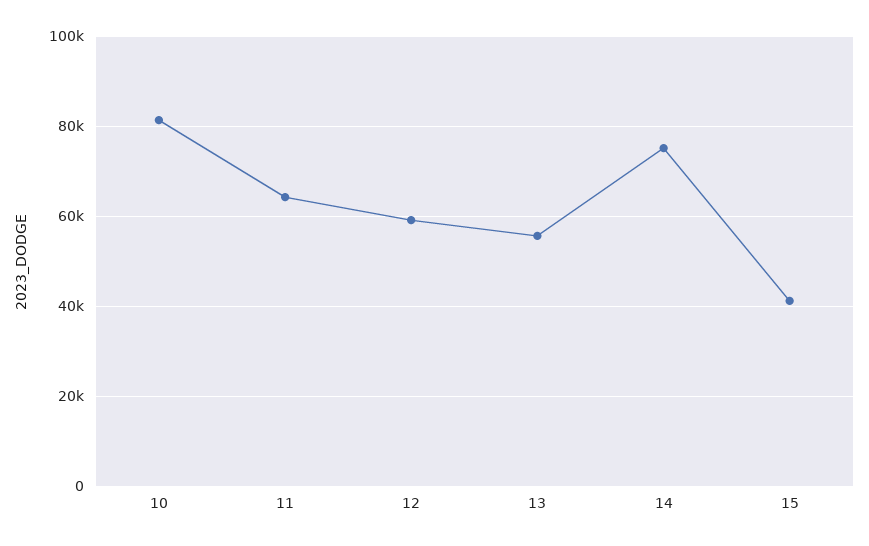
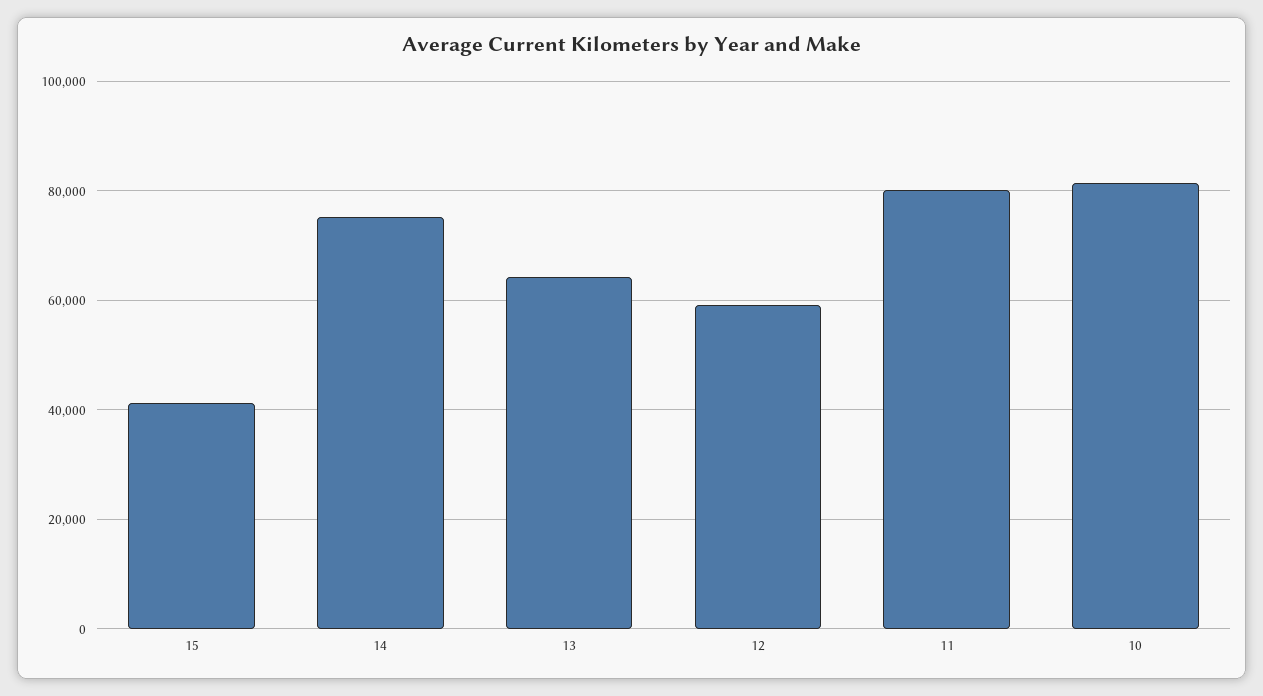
  {
    "10": 82000,
-   "11": 64000,
+   "11": 80000,
    "12": 60000,
-   "13": 56000,
+   "13": 64000,
    "14": 76000,
    "15": 42000
  }

